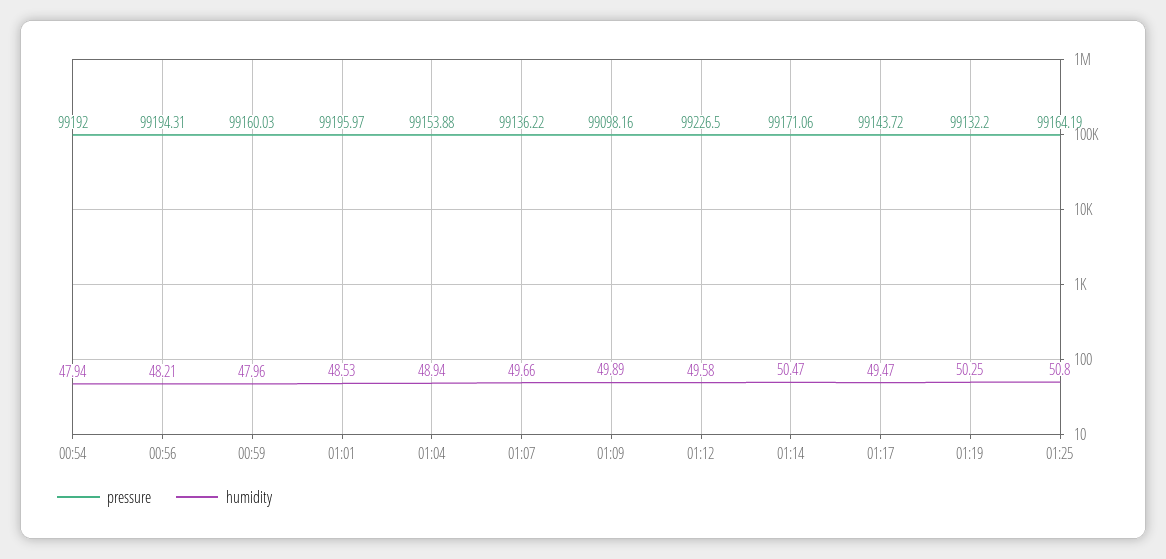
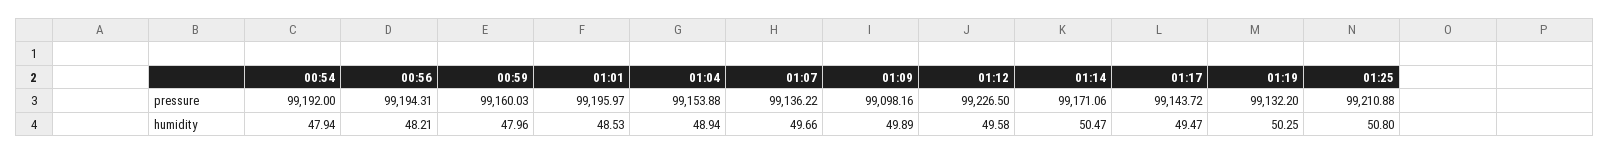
  {
    "pressure": {
      "00:54": 99192,
      "00:56": 99194.31,
      "00:59": 99160.03,
      "01:01": 99195.97,
      "01:04": 99153.88,
      "01:07": 99136.22,
      "01:09": 99098.16,
      "01:12": 99226.5,
      "01:14": 99171.06,
      "01:17": 99143.72,
      "01:19": 99132.2,
-     "01:25": 99164.19
+     "01:25": 99210.88
    },
    "humidity": {
      "00:54": 47.94,
      "00:56": 48.21,
      "00:59": 47.96,
      "01:01": 48.53,
      "01:04": 48.94,
      "01:07": 49.66,
      "01:09": 49.89,
      "01:12": 49.58,
      "01:14": 50.47,
      "01:17": 49.47,
      "01:19": 50.25,
      "01:25": 50.8
    }
  }

